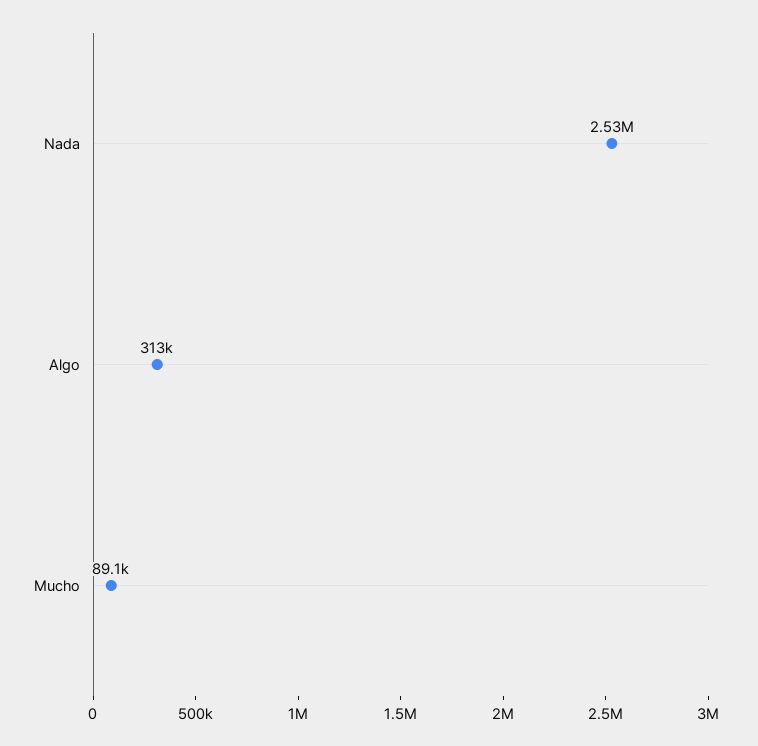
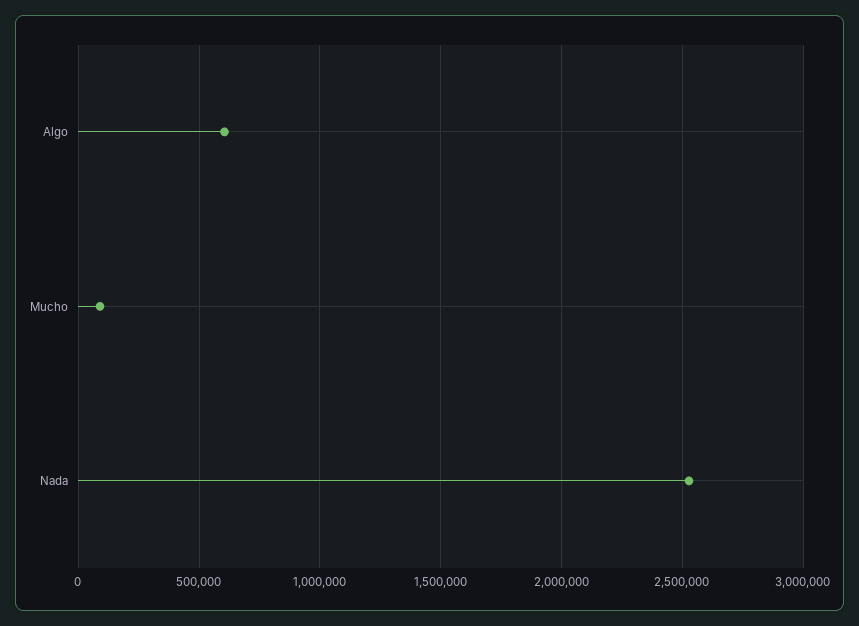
  {
    "Nada": 2530000,
-   "Algo": 313000,
+   "Algo": 600000,
    "Mucho": 89100
  }

